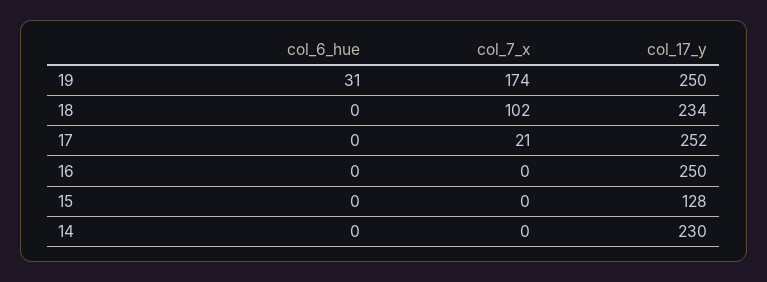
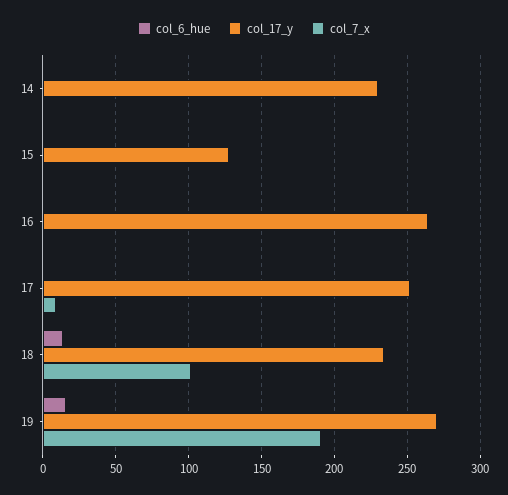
  {
    "col_6_hue": {
-     "19": 31,
+     "19": 15,
-     "18": 0,
+     "18": 15,
      "17": 0,
      "16": 0,
      "15": 0,
      "14": 0
    },
    "col_7_x": {
-     "19": 174,
+     "19": 190,
      "18": 102,
-     "17": 21,
+     "17": 10,
      "16": 0,
      "15": 0,
      "14": 0
    },
    "col_17_y": {
-     "19": 250,
+     "19": 270,
      "18": 234,
      "17": 252,
-     "16": 250,
+     "16": 265,
      "15": 128,
      "14": 230
    }
  }

